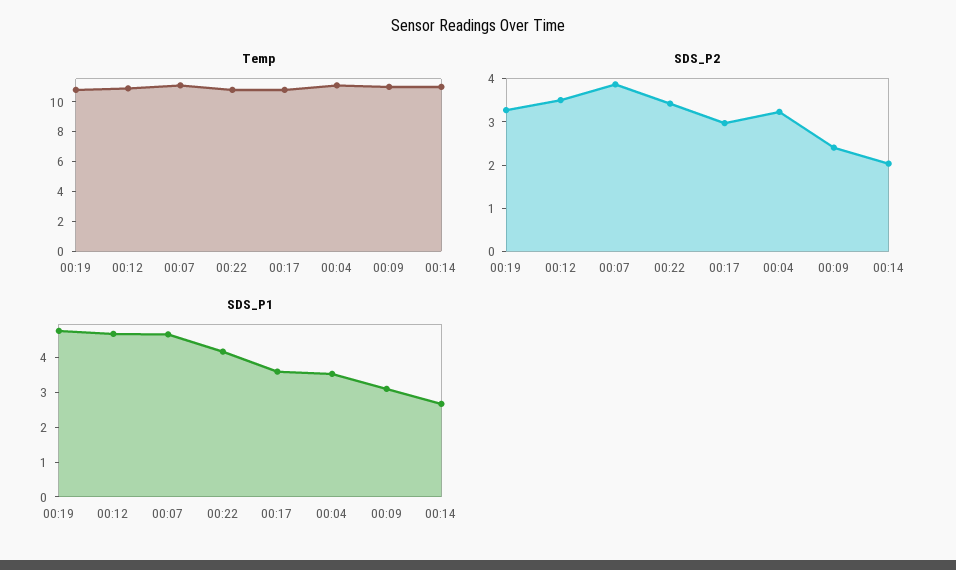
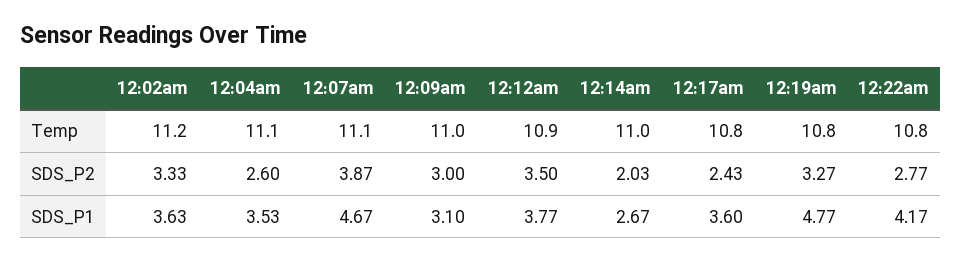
  {
    "Temp": {
      "00:19": 10.8,
      "00:12": 10.9,
      "00:07": 11.1,
      "00:22": 10.8,
      "00:17": 10.8,
      "00:04": 11.1,
      "00:09": 11,
-     "00:14": 11
+     "00:14": 11,
+     "12:02am": 11.2
    },
    "SDS_P2": {
      "00:19": 3.27,
      "00:12": 3.5,
      "00:07": 3.87,
-     "00:22": 3.4,
+     "00:22": 2.77,
-     "00:17": 3,
+     "00:17": 2.43,
-     "00:04": 3.2,
+     "00:04": 2.6,
-     "00:09": 2.4,
+     "00:09": 3,
-     "00:14": 2.03
+     "00:14": 2.03,
+     "12:02am": 3.33
    },
    "SDS_P1": {
      "00:19": 4.77,
-     "00:12": 4.75,
+     "00:12": 3.77,
      "00:07": 4.67,
      "00:22": 4.17,
      "00:17": 3.6,
      "00:04": 3.53,
      "00:09": 3.1,
-     "00:14": 2.67
+     "00:14": 2.67,
+     "12:02am": 3.63
    }
  }

